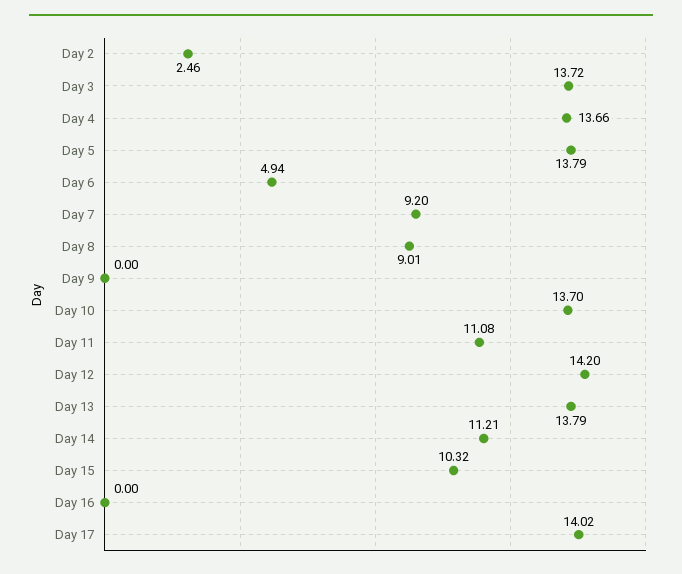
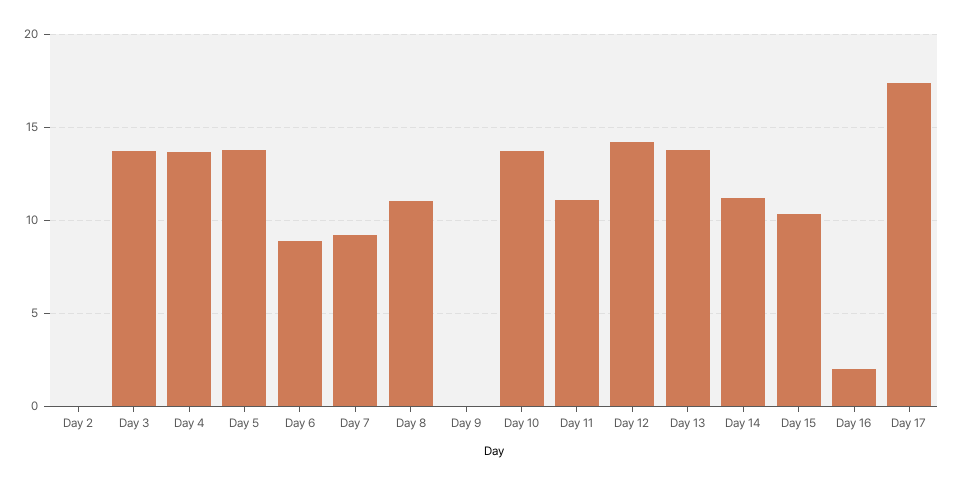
  {
-   "Day 2": 2.46,
+   "Day 2": 0,
    "Day 3": 13.72,
    "Day 4": 13.66,
    "Day 5": 13.79,
-   "Day 6": 4.94,
+   "Day 6": 9,
    "Day 7": 9.2,
-   "Day 8": 9.01,
+   "Day 8": 11,
    "Day 9": 0,
    "Day 10": 13.7,
    "Day 11": 11.08,
    "Day 12": 14.2,
    "Day 13": 13.79,
    "Day 14": 11.21,
    "Day 15": 10.32,
-   "Day 16": 0,
+   "Day 16": 2,
-   "Day 17": 14.02
+   "Day 17": 17.5
  }

